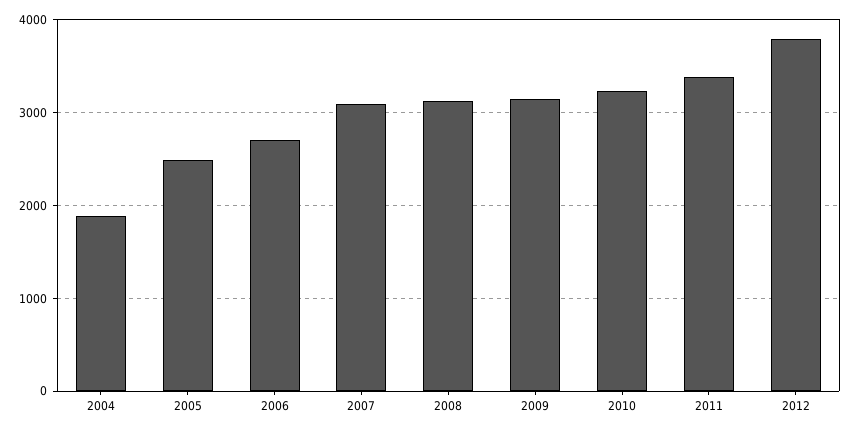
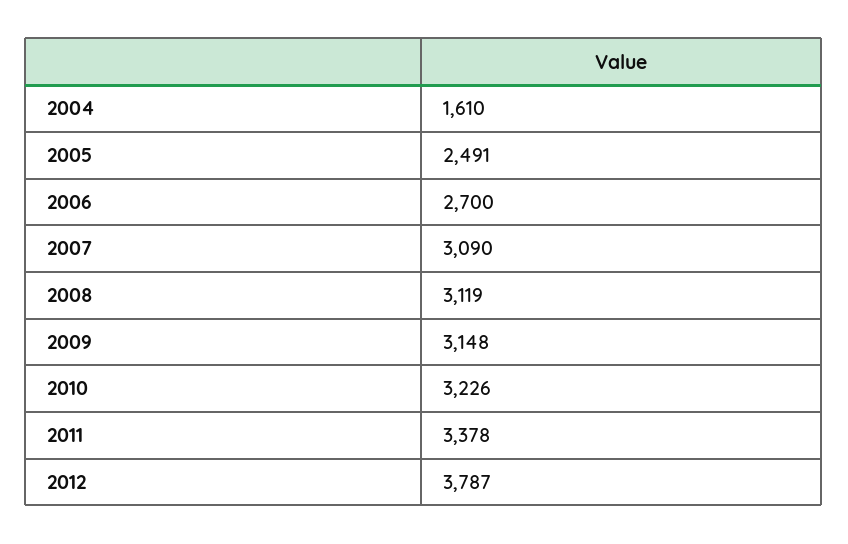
  {
-   "2004": 1900,
+   "2004": 1610,
    "2005": 2491,
    "2006": 2700,
    "2007": 3090,
    "2008": 3119,
    "2009": 3148,
    "2010": 3226,
    "2011": 3378,
    "2012": 3787
  }

